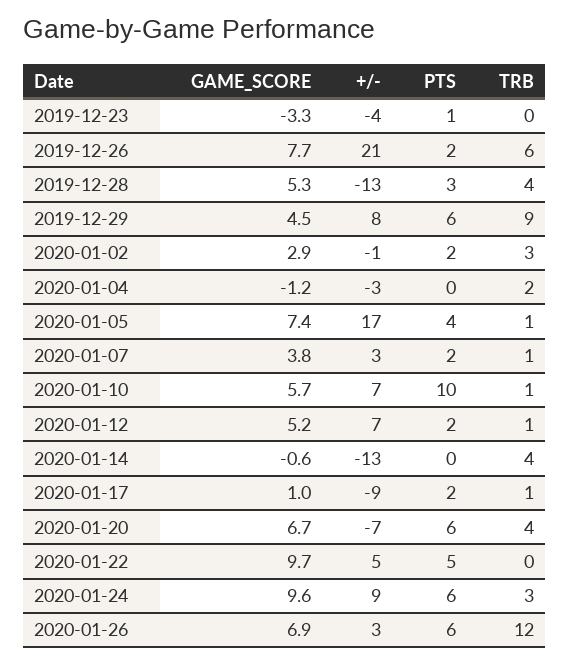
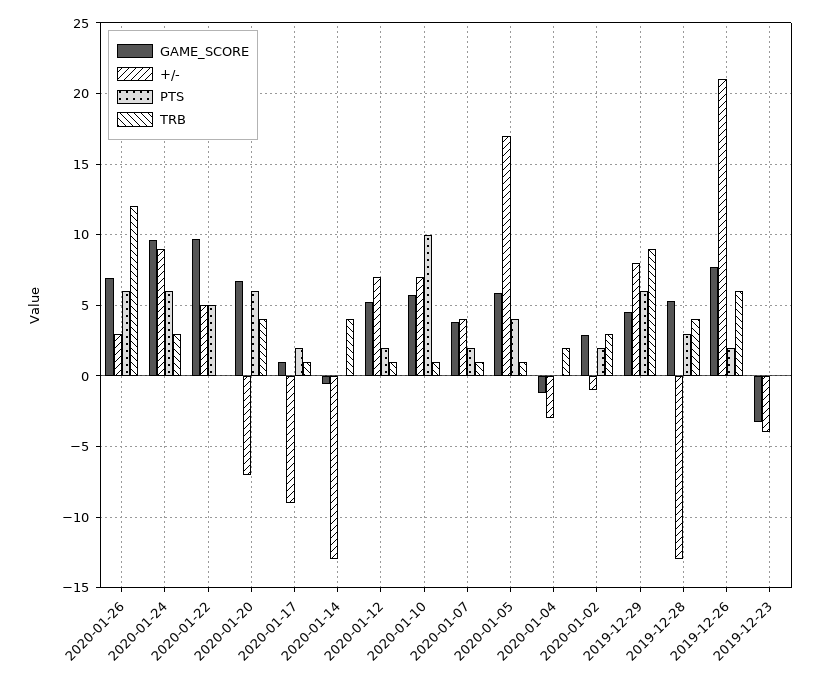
  {
    "GAME_SCORE": {
      "2019-12-23": -3.3,
      "2019-12-26": 7.7,
      "2019-12-28": 5.3,
      "2019-12-29": 4.5,
      "2020-01-02": 2.9,
      "2020-01-04": -1.2,
-     "2020-01-05": 7.4,
+     "2020-01-05": 6,
      "2020-01-07": 3.8,
      "2020-01-10": 5.7,
      "2020-01-12": 5.2,
      "2020-01-14": -0.6,
      "2020-01-17": 1,
      "2020-01-20": 6.7,
      "2020-01-22": 9.7,
      "2020-01-24": 9.6,
      "2020-01-26": 6.9
    },
    "+/-": {
      "2019-12-23": -4,
      "2019-12-26": 21,
      "2019-12-28": -13,
      "2019-12-29": 8,
      "2020-01-02": -1,
      "2020-01-04": -3,
      "2020-01-05": 17,
-     "2020-01-07": 3,
+     "2020-01-07": 4,
      "2020-01-10": 7,
      "2020-01-12": 7,
      "2020-01-14": -13,
      "2020-01-17": -9,
      "2020-01-20": -7,
      "2020-01-22": 5,
      "2020-01-24": 9,
      "2020-01-26": 3
    },
    "PTS": {
-     "2019-12-23": 1,
+     "2019-12-23": 0,
      "2019-12-26": 2,
      "2019-12-28": 3,
      "2019-12-29": 6,
      "2020-01-02": 2,
      "2020-01-04": 0,
      "2020-01-05": 4,
      "2020-01-07": 2,
      "2020-01-10": 10,
      "2020-01-12": 2,
      "2020-01-14": 0,
      "2020-01-17": 2,
      "2020-01-20": 6,
      "2020-01-22": 5,
      "2020-01-24": 6,
      "2020-01-26": 6
    },
    "TRB": {
      "2019-12-23": 0,
      "2019-12-26": 6,
      "2019-12-28": 4,
      "2019-12-29": 9,
      "2020-01-02": 3,
      "2020-01-04": 2,
      "2020-01-05": 1,
      "2020-01-07": 1,
      "2020-01-10": 1,
      "2020-01-12": 1,
      "2020-01-14": 4,
      "2020-01-17": 1,
      "2020-01-20": 4,
      "2020-01-22": 0,
      "2020-01-24": 3,
      "2020-01-26": 12
    }
  }

